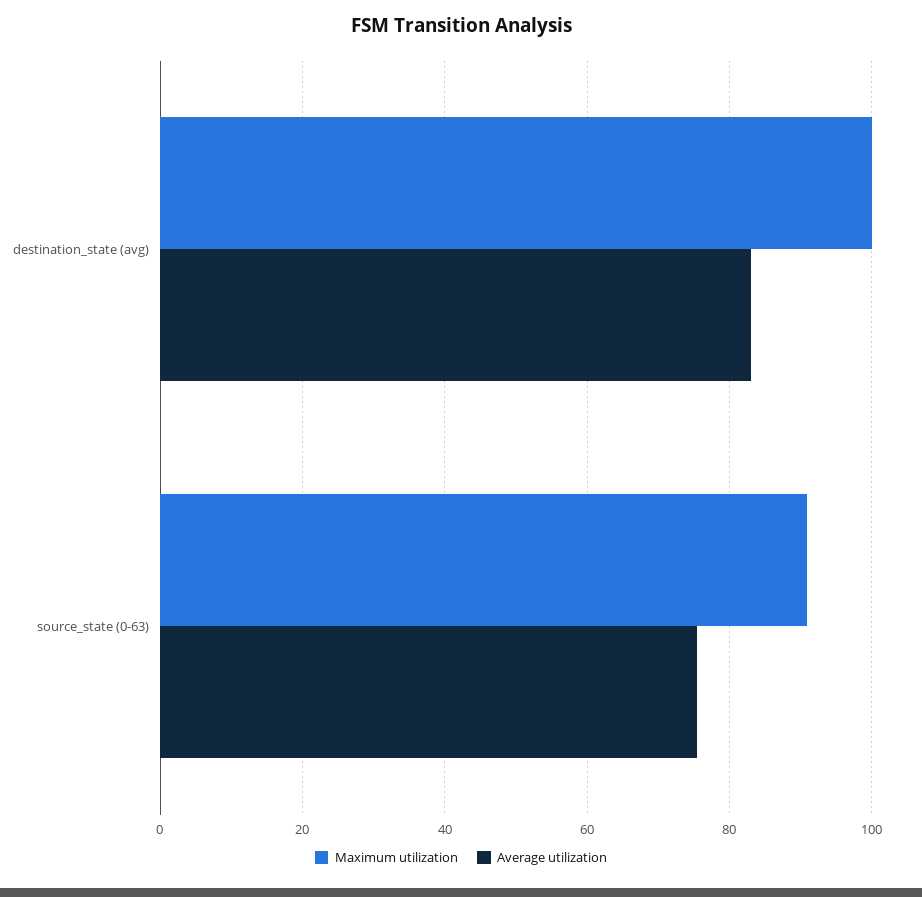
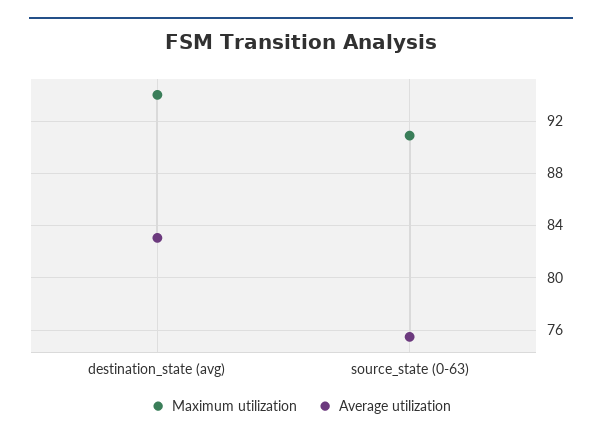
  {
    "Maximum utilization": {
-     "destination_state (avg)": 100,
+     "destination_state (avg)": 94,
      "source_state (0-63)": 91
    },
    "Average utilization": {
      "destination_state (avg)": 83,
      "source_state (0-63)": 75.5
    }
  }

